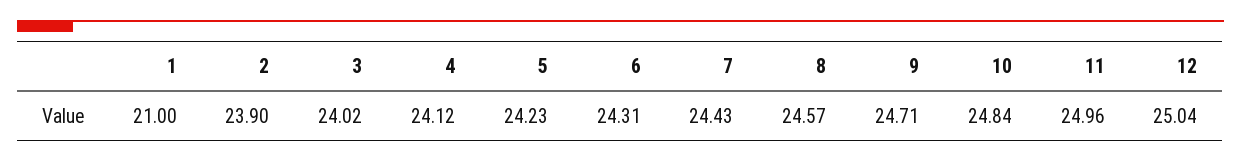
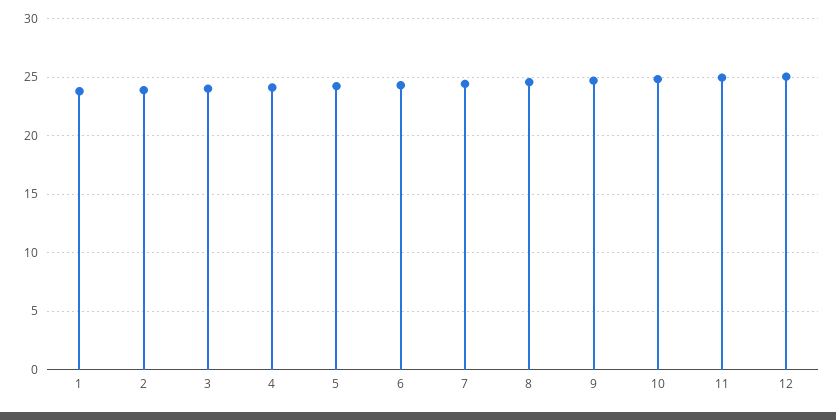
  {
-   "1": 21,
+   "1": 24,
    "2": 23.9,
    "3": 24.02,
    "4": 24.12,
    "5": 24.23,
    "6": 24.31,
    "7": 24.43,
    "8": 24.57,
    "9": 24.71,
    "10": 24.84,
    "11": 24.96,
    "12": 25.04
  }

